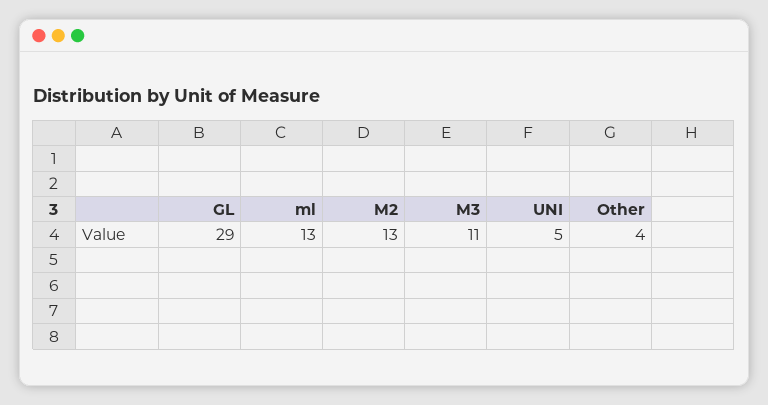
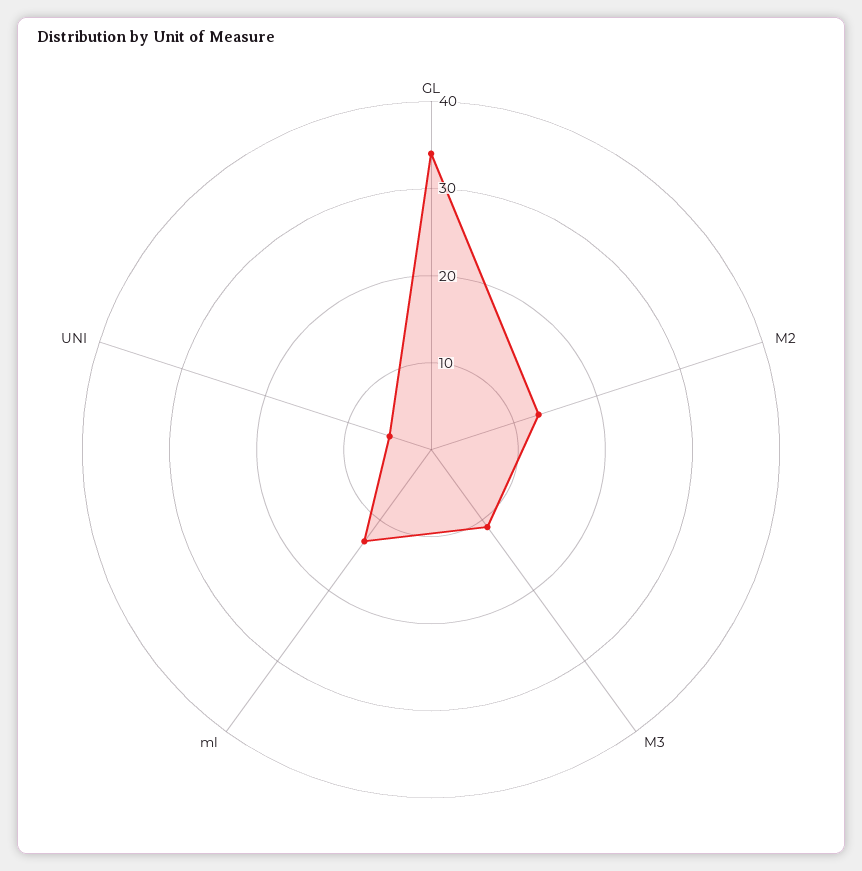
  {
-   "GL": 29,
+   "GL": 34,
    "ml": 13,
    "M2": 13,
    "M3": 11,
-   "UNI": 5,
+   "UNI": 5
-   "Other": 4
  }

